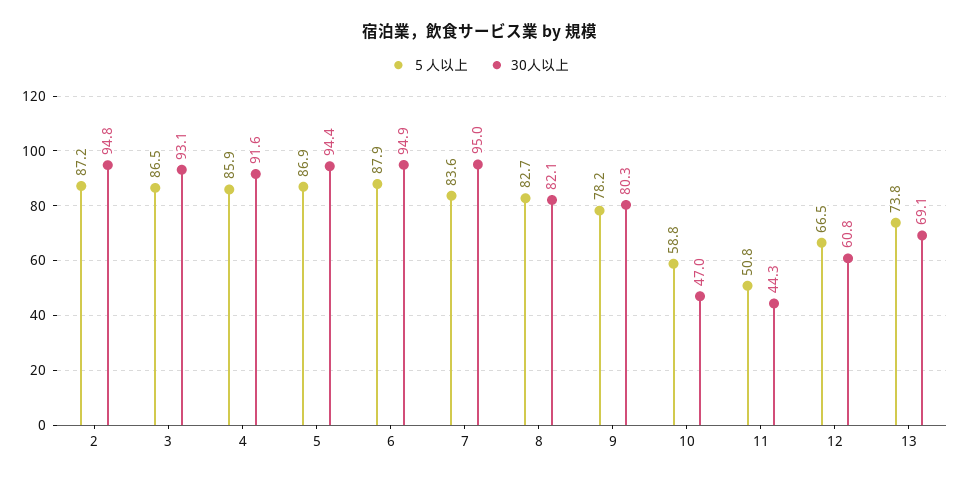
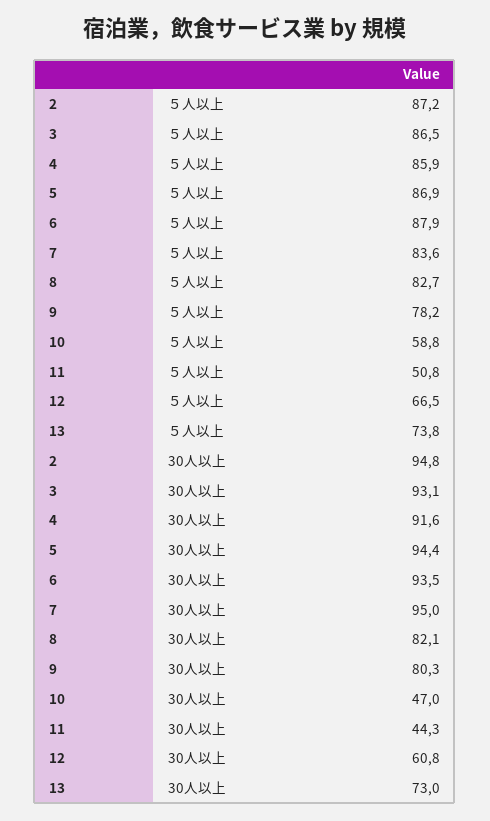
  {
    "５人以上": {
      "2": 87.2,
      "3": 86.5,
      "4": 85.9,
      "5": 86.9,
      "6": 87.9,
      "7": 83.6,
      "8": 82.7,
      "9": 78.2,
      "10": 58.8,
      "11": 50.8,
      "12": 66.5,
      "13": 73.8
    },
    "30人以上": {
      "2": 94.8,
      "3": 93.1,
      "4": 91.6,
      "5": 94.4,
-     "6": 94.9,
+     "6": 93.5,
      "7": 95,
      "8": 82.1,
      "9": 80.3,
      "10": 47,
      "11": 44.3,
      "12": 60.8,
-     "13": 69.1
+     "13": 73
    }
  }

